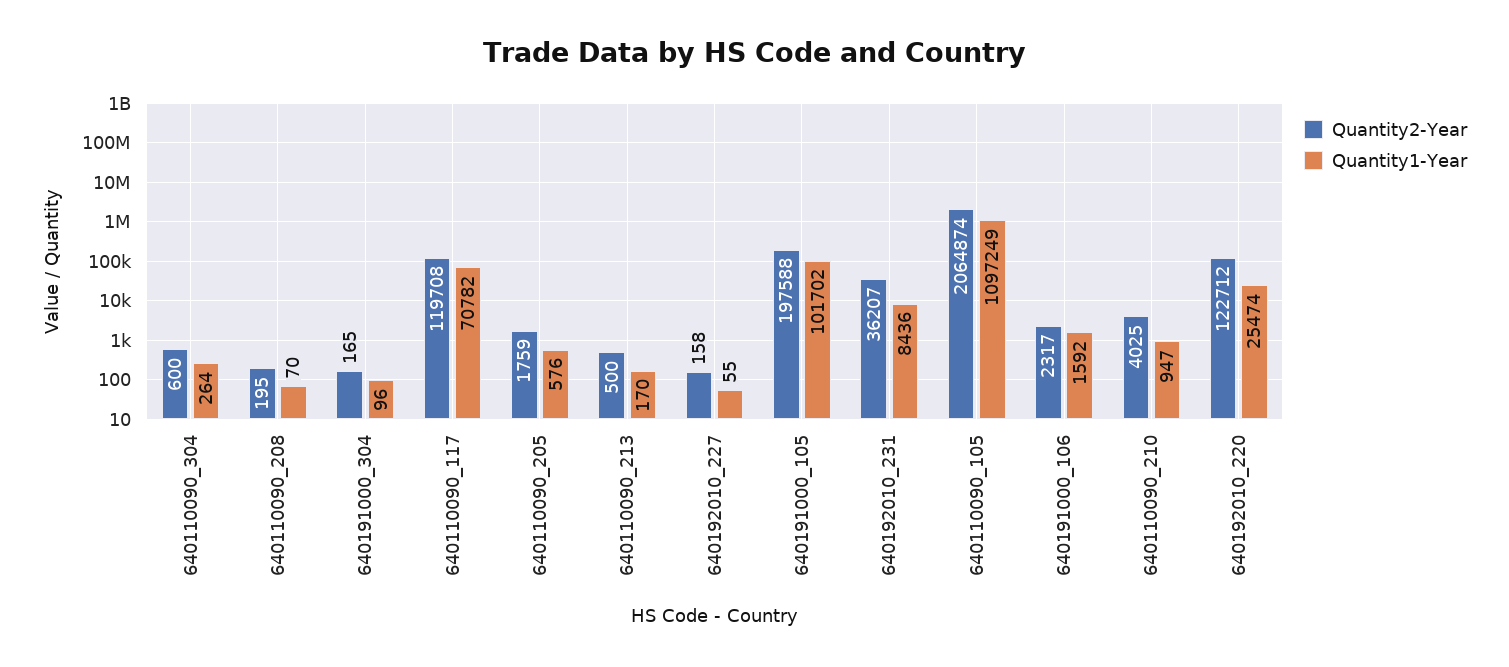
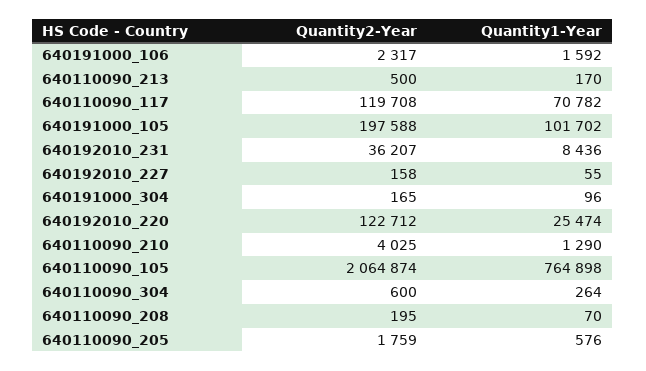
  {
    "Quantity2-Year": {
      "640110090_304": 600,
      "640110090_208": 195,
      "640191000_304": 165,
      "640110090_117": 119708,
      "640110090_205": 1759,
      "640110090_213": 500,
      "640192010_227": 158,
      "640191000_105": 197588,
      "640192010_231": 36207,
      "640110090_105": 2064874,
      "640191000_106": 2317,
      "640110090_210": 4025,
      "640192010_220": 122712
    },
    "Quantity1-Year": {
      "640110090_304": 264,
      "640110090_208": 70,
      "640191000_304": 96,
      "640110090_117": 70782,
      "640110090_205": 576,
      "640110090_213": 170,
      "640192010_227": 55,
      "640191000_105": 101702,
      "640192010_231": 8436,
-     "640110090_105": 1097249,
+     "640110090_105": 764898,
      "640191000_106": 1592,
-     "640110090_210": 947,
+     "640110090_210": 1290,
      "640192010_220": 25474
    }
  }

